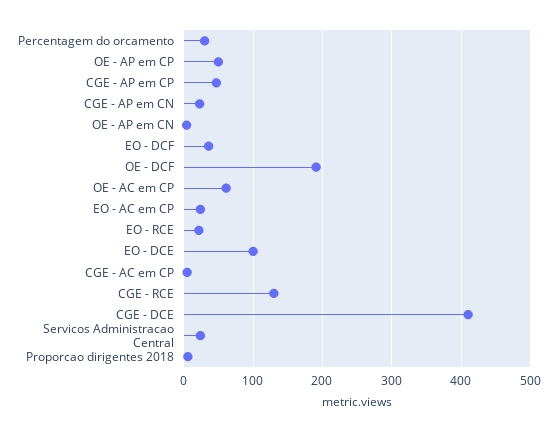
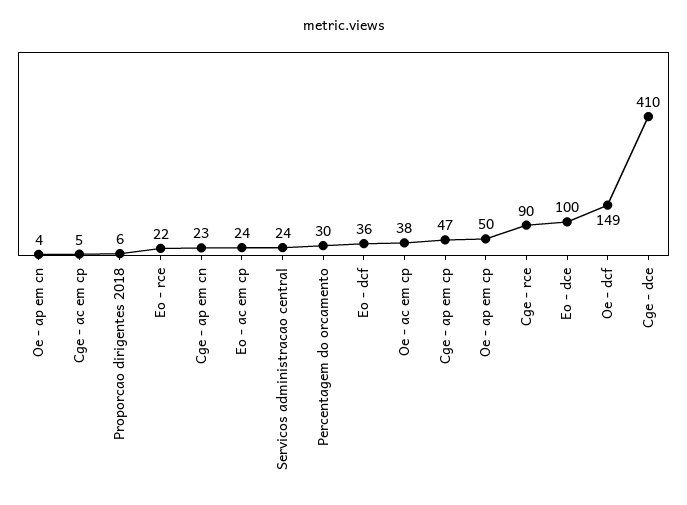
  {
    "Percentagem do orcamento": 30,
    "OE - AP em CP": 50,
    "CGE - AP em CP": 47,
    "CGE - AP em CN": 23,
    "OE - AP em CN": 4,
    "EO - DCF": 36,
-   "OE - DCF": 190,
+   "OE - DCF": 149,
-   "OE - AC em CP": 60,
+   "OE - AC em CP": 38,
    "EO - AC em CP": 24,
    "EO - RCE": 22,
    "EO - DCE": 100,
    "CGE - AC em CP": 5,
-   "CGE - RCE": 130,
+   "CGE - RCE": 90,
    "CGE - DCE": 410,
    "Servicos Administracao Central": 24,
    "Proporcao dirigentes 2018": 6
  }

